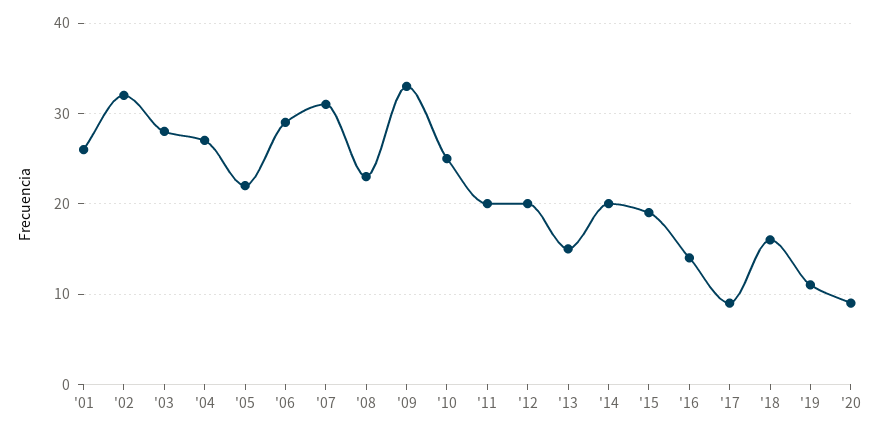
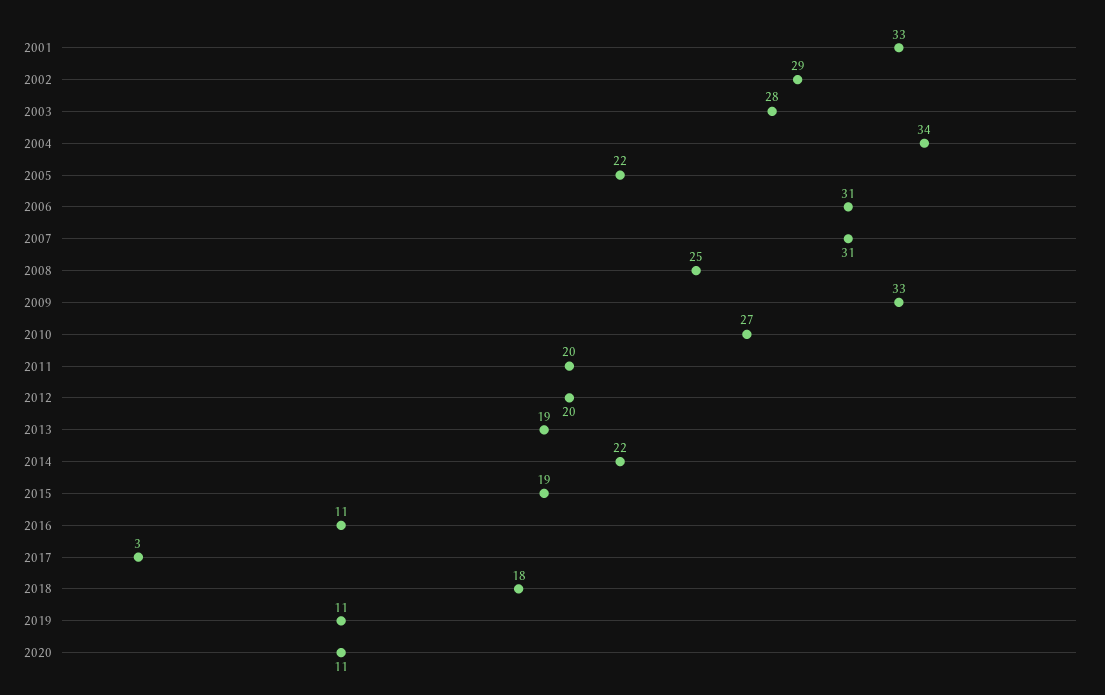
  {
-   "'01": 26,
+   "'01": 33,
-   "'02": 32,
+   "'02": 29,
    "'03": 28,
-   "'04": 27,
+   "'04": 34,
    "'05": 22,
-   "'06": 29,
+   "'06": 31,
    "'07": 31,
-   "'08": 23,
+   "'08": 25,
    "'09": 33,
-   "'10": 25,
+   "'10": 27,
    "'11": 20,
    "'12": 20,
-   "'13": 15,
+   "'13": 19,
-   "'14": 20,
+   "'14": 22,
    "'15": 19,
-   "'16": 14,
+   "'16": 11,
-   "'17": 9,
+   "'17": 3,
-   "'18": 16,
+   "'18": 18,
    "'19": 11,
-   "'20": 9
+   "'20": 11
  }

